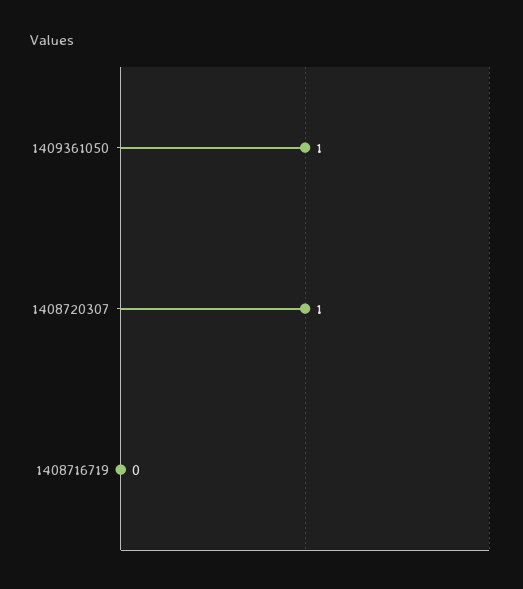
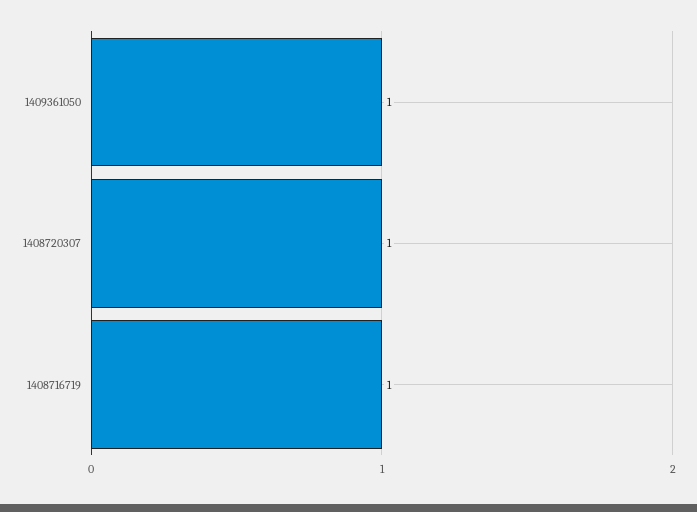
  {
    "1409361050": 1,
    "1408720307": 1,
-   "1408716719": 0
+   "1408716719": 1
  }

